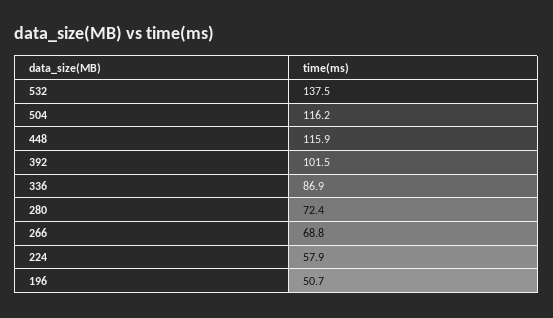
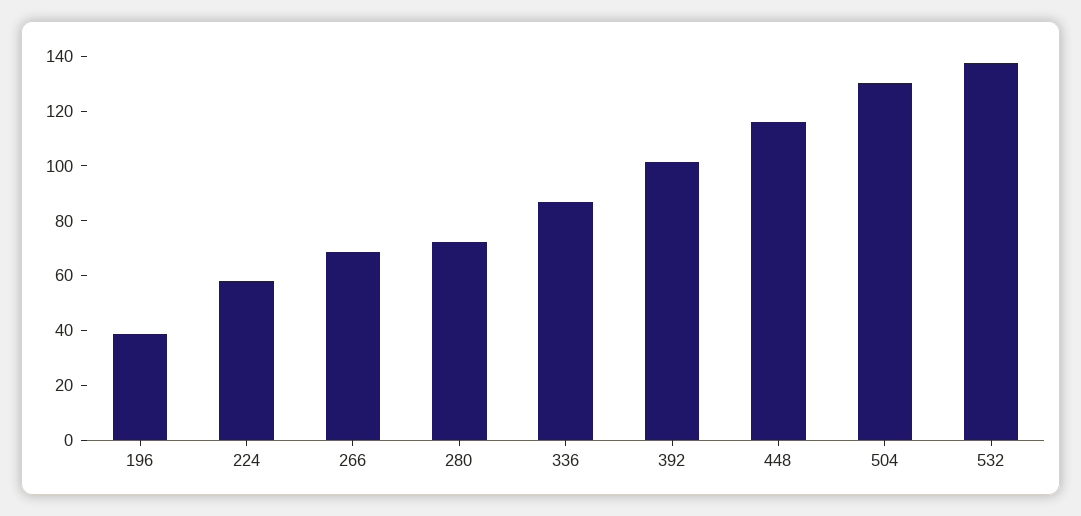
  {
    "532": 137.5,
-   "504": 116.2,
+   "504": 130,
    "448": 115.9,
    "392": 101.5,
    "336": 86.9,
    "280": 72.4,
    "266": 68.8,
    "224": 57.9,
-   "196": 50.7
+   "196": 40
  }

